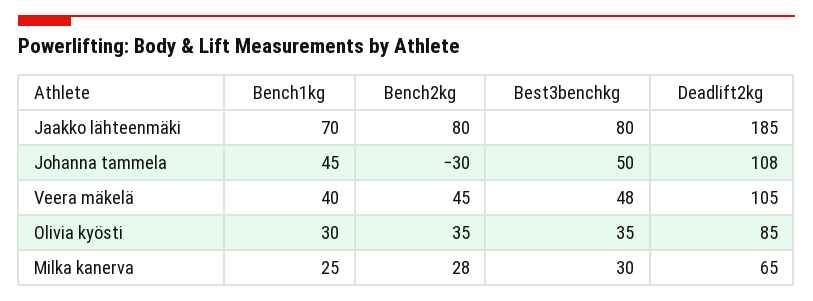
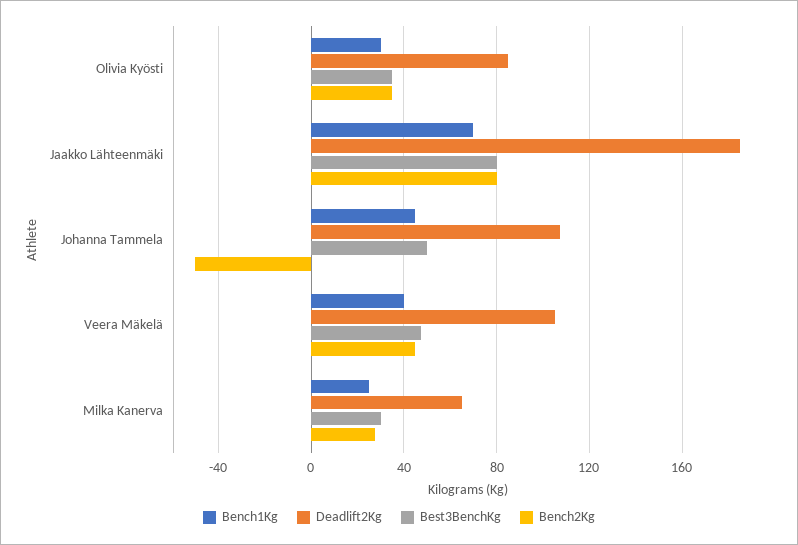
  {
    "Bench1kg": {
      "Jaakko lähteenmäki": 70,
      "Johanna tammela": 45,
      "Veera mäkelä": 40,
      "Olivia kyösti": 30,
      "Milka kanerva": 25
    },
    "Bench2kg": {
      "Jaakko lähteenmäki": 80,
-     "Johanna tammela": -30,
+     "Johanna tammela": -50,
      "Veera mäkelä": 45,
      "Olivia kyösti": 35,
      "Milka kanerva": 28
    },
    "Best3benchkg": {
      "Jaakko lähteenmäki": 80,
      "Johanna tammela": 50,
      "Veera mäkelä": 48,
      "Olivia kyösti": 35,
      "Milka kanerva": 30
    },
    "Deadlift2kg": {
      "Jaakko lähteenmäki": 185,
      "Johanna tammela": 108,
      "Veera mäkelä": 105,
      "Olivia kyösti": 85,
      "Milka kanerva": 65
    }
  }

